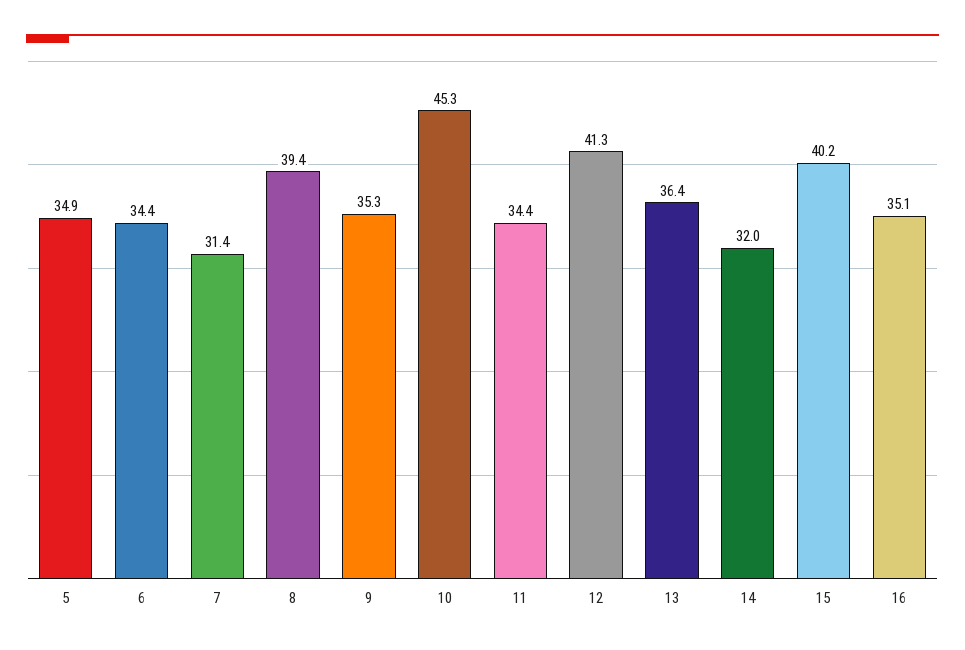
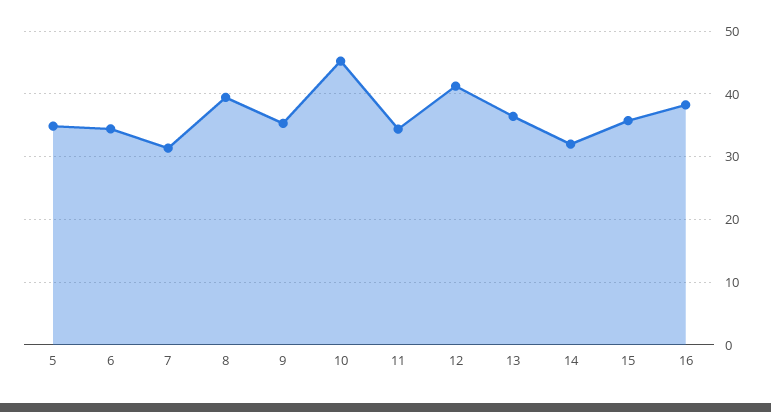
  {
    "5": 34.9,
    "6": 34.4,
    "7": 31.4,
    "8": 39.4,
    "9": 35.3,
    "10": 45.3,
    "11": 34.4,
    "12": 41.3,
    "13": 36.4,
    "14": 32,
-   "15": 40.2,
+   "15": 36,
-   "16": 35.1
+   "16": 38
  }

